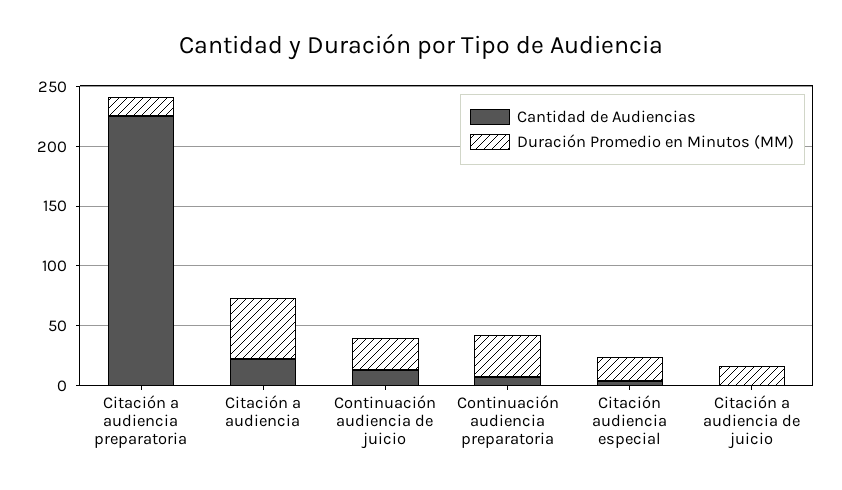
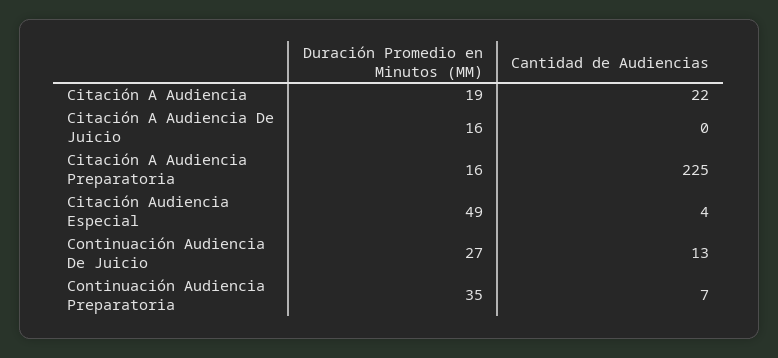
  {
    "Cantidad de Audiencias": {
      "Citación a audiencia preparatoria": 225,
      "Citación a audiencia": 22,
      "Continuación audiencia de juicio": 13,
      "Continuación audiencia preparatoria": 7,
      "Citación audiencia especial": 4,
      "Citación a audiencia de juicio": 0
    },
    "Duración Promedio en Minutos (MM)": {
      "Citación a audiencia preparatoria": 16,
-     "Citación a audiencia": 50,
+     "Citación a audiencia": 19,
      "Continuación audiencia de juicio": 27,
      "Continuación audiencia preparatoria": 35,
-     "Citación audiencia especial": 20,
+     "Citación audiencia especial": 49,
      "Citación a audiencia de juicio": 16
    }
  }

